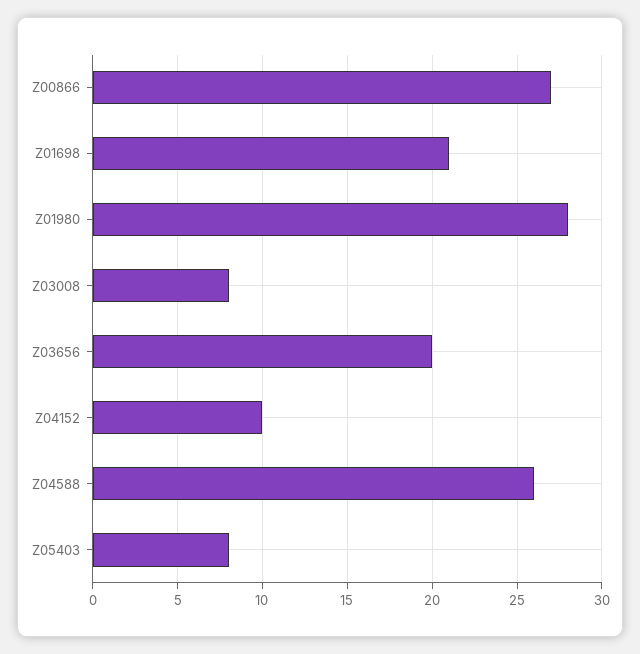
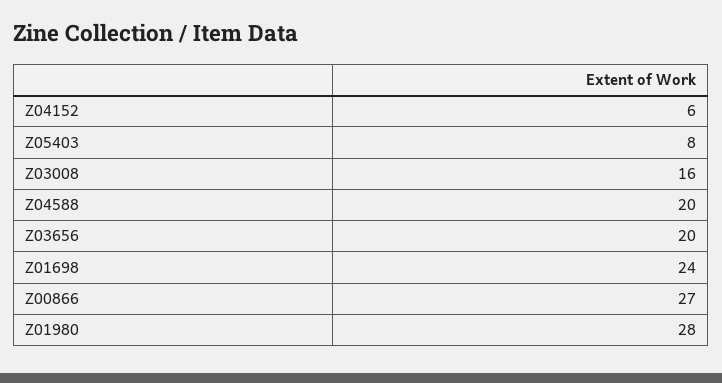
  {
    "Z00866": 27,
-   "Z01698": 21,
+   "Z01698": 24,
    "Z01980": 28,
-   "Z03008": 8,
+   "Z03008": 16,
    "Z03656": 20,
-   "Z04152": 10,
+   "Z04152": 6,
-   "Z04588": 26,
+   "Z04588": 20,
    "Z05403": 8
  }

